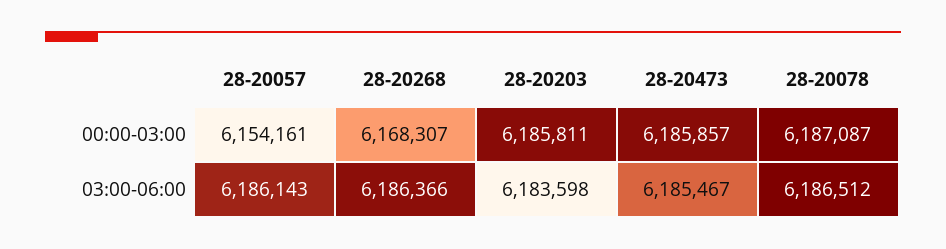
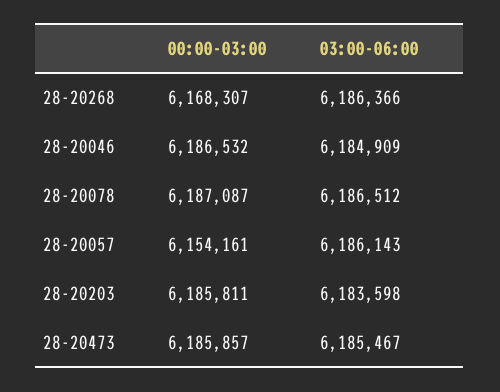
  {
    "28-20057": {
      "00:00-03:00": 6154161,
      "03:00-06:00": 6186143
    },
    "28-20268": {
      "00:00-03:00": 6168307,
      "03:00-06:00": 6186366
    },
    "28-20203": {
      "00:00-03:00": 6185811,
      "03:00-06:00": 6183598
    },
    "28-20473": {
      "00:00-03:00": 6185857,
      "03:00-06:00": 6185467
    },
    "28-20078": {
      "00:00-03:00": 6187087,
      "03:00-06:00": 6186512
-   }
+   },
+   "28-20046": {
+     "00:00-03:00": 6186532,
+     "03:00-06:00": 6184909
+   }
  }

